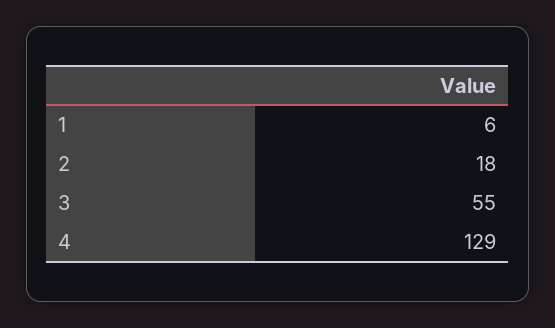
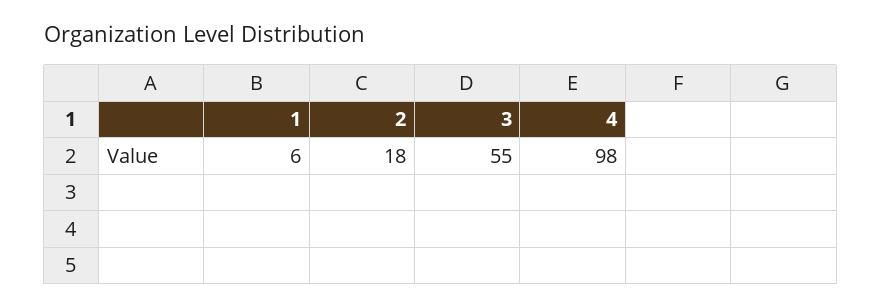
  {
    "1": 6,
    "2": 18,
    "3": 55,
-   "4": 129
+   "4": 98
  }

